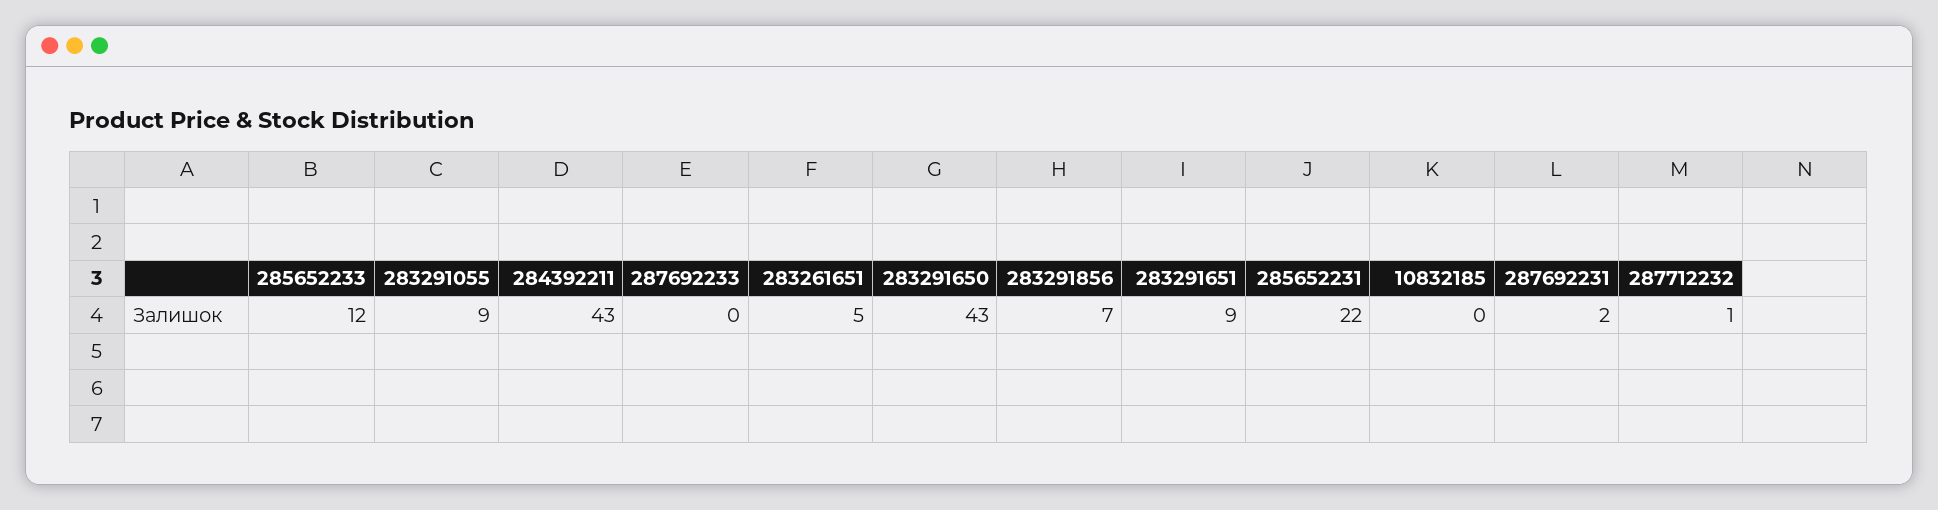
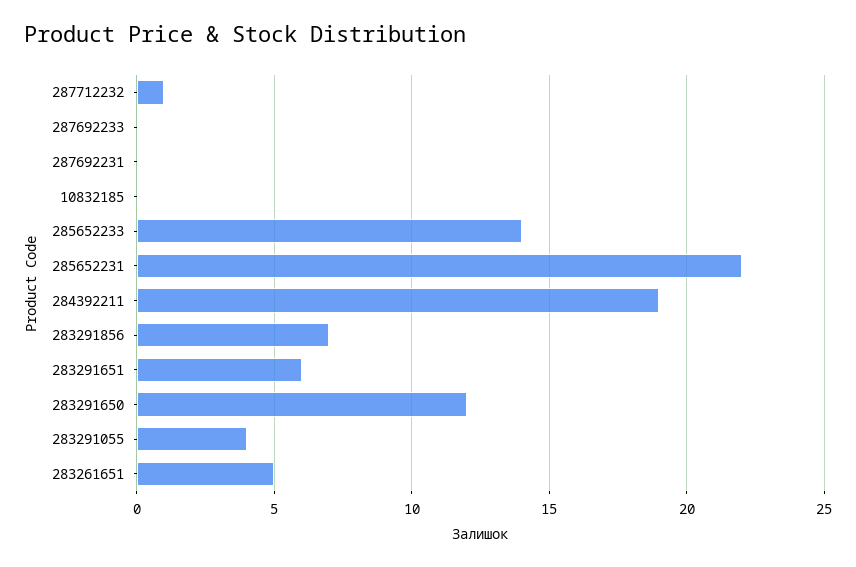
  {
-   "285652233": 12,
+   "285652233": 14,
-   "283291055": 9,
+   "283291055": 4,
-   "284392211": 43,
+   "284392211": 19,
    "287692233": 0,
    "283261651": 5,
-   "283291650": 43,
+   "283291650": 12,
    "283291856": 7,
-   "283291651": 9,
+   "283291651": 6,
    "285652231": 22,
    "10832185": 0,
-   "287692231": 2,
+   "287692231": 0,
    "287712232": 1
  }

